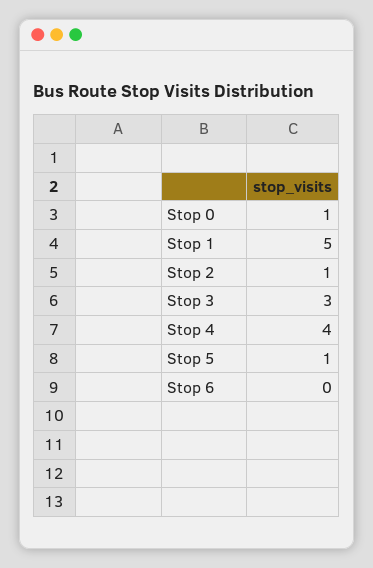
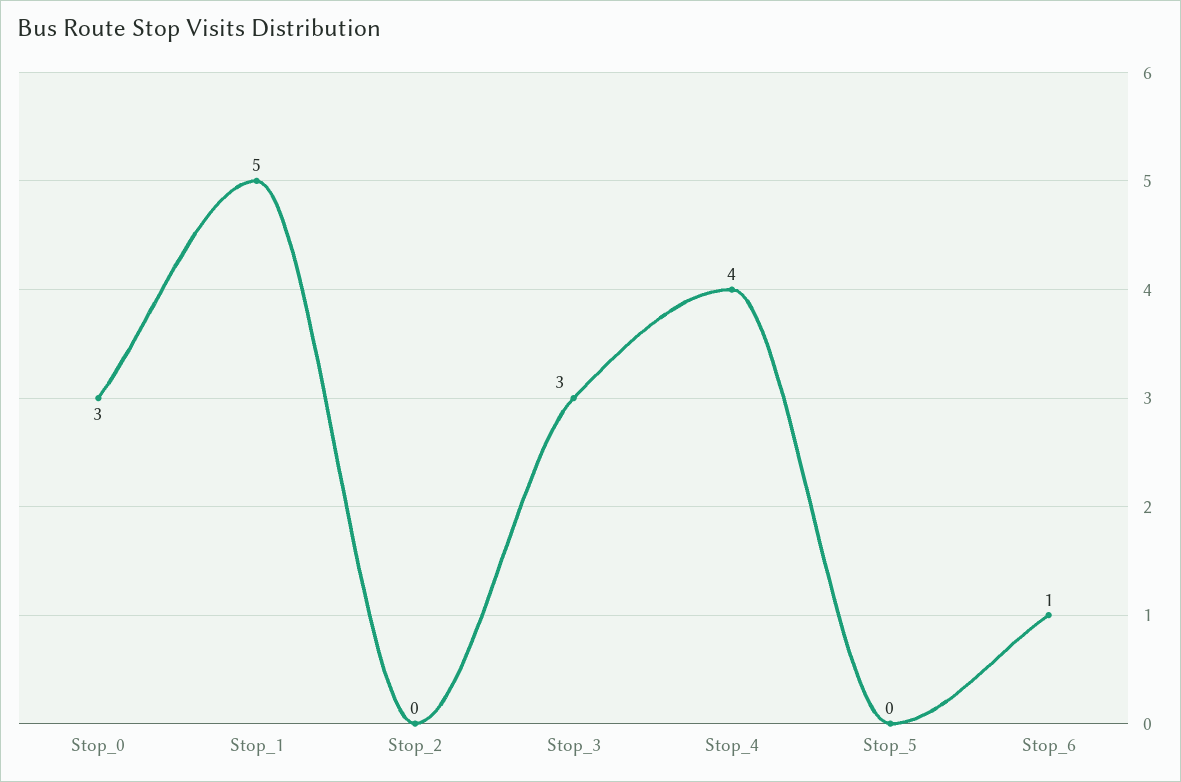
  {
-   "Stop 0": 1,
+   "Stop 0": 3,
    "Stop 1": 5,
-   "Stop 2": 1,
+   "Stop 2": 0,
    "Stop 3": 3,
    "Stop 4": 4,
-   "Stop 5": 1,
+   "Stop 5": 0,
-   "Stop 6": 0
+   "Stop 6": 1
  }

